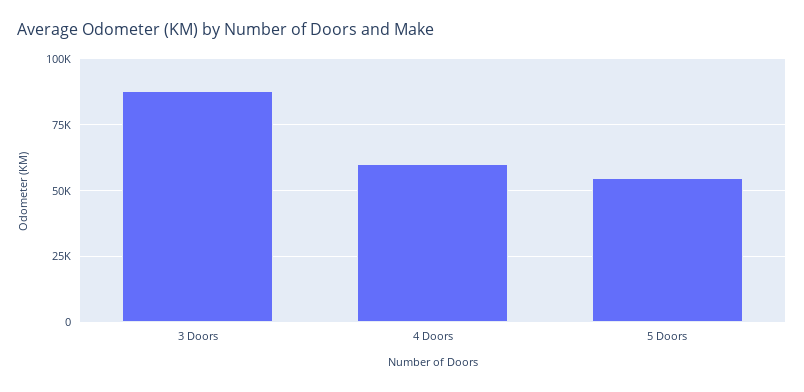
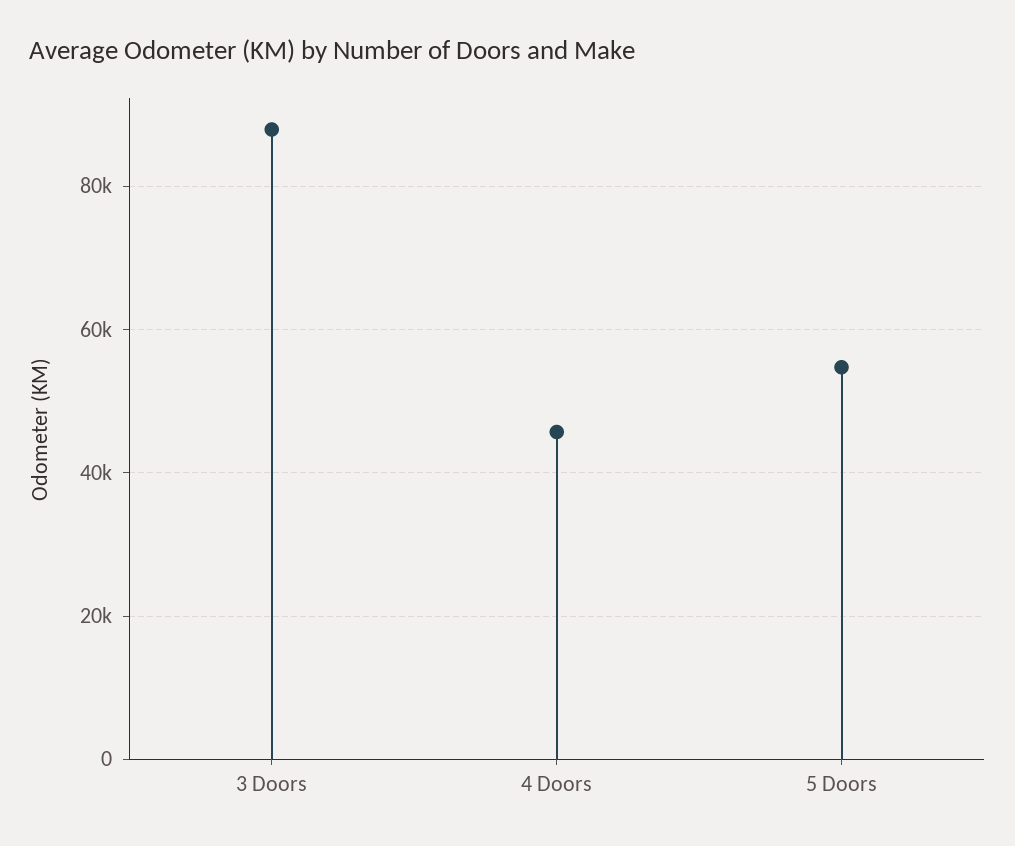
  {
    "3 Doors": 88000,
-   "4 Doors": 60000,
+   "4 Doors": 46000,
    "5 Doors": 54000
  }

